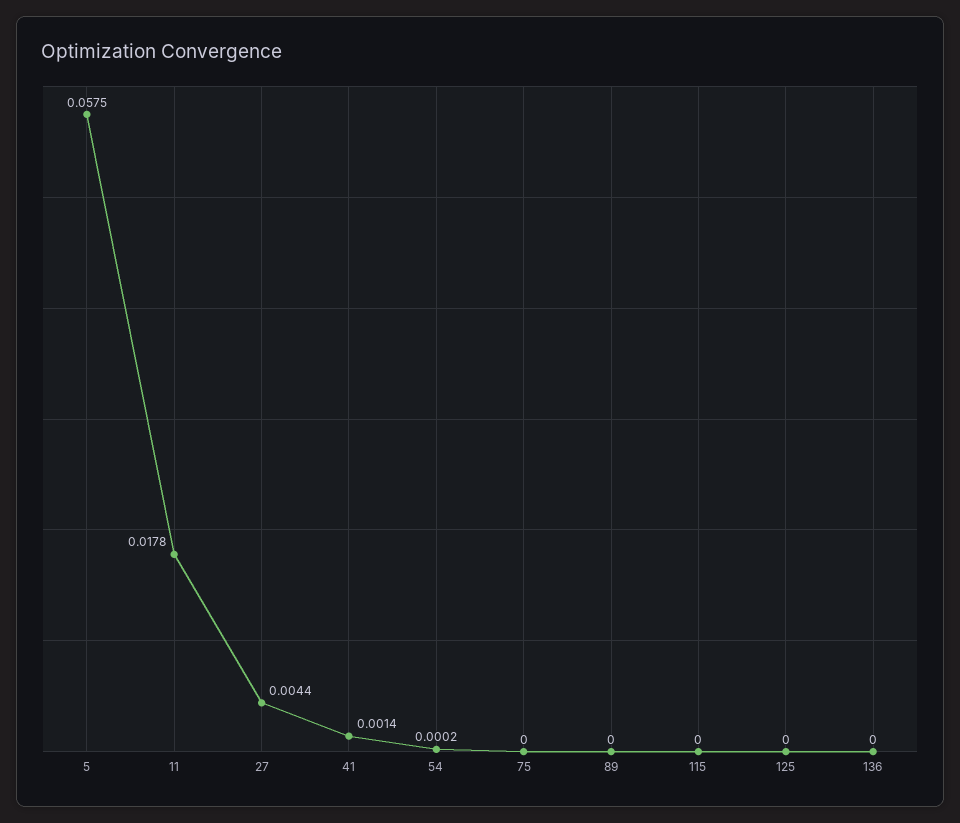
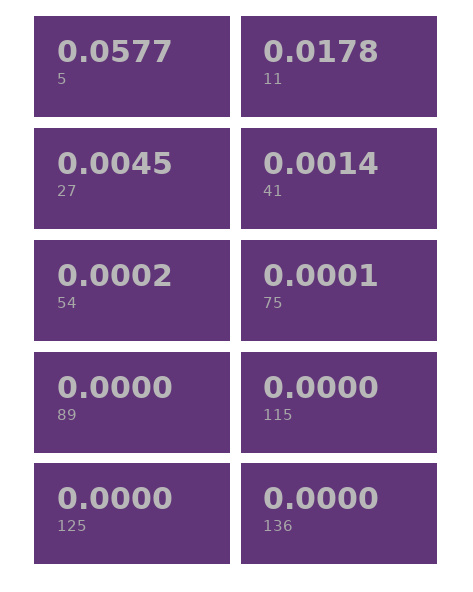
  {
-   "5": 0.0575,
+   "5": 0.0577,
    "11": 0.0178,
-   "27": 0.0044,
+   "27": 0.0045,
    "41": 0.0014,
    "54": 0.0002,
-   "75": 0,
+   "75": 0.0001,
    "89": 0,
    "115": 0,
    "125": 0,
    "136": 0
  }

